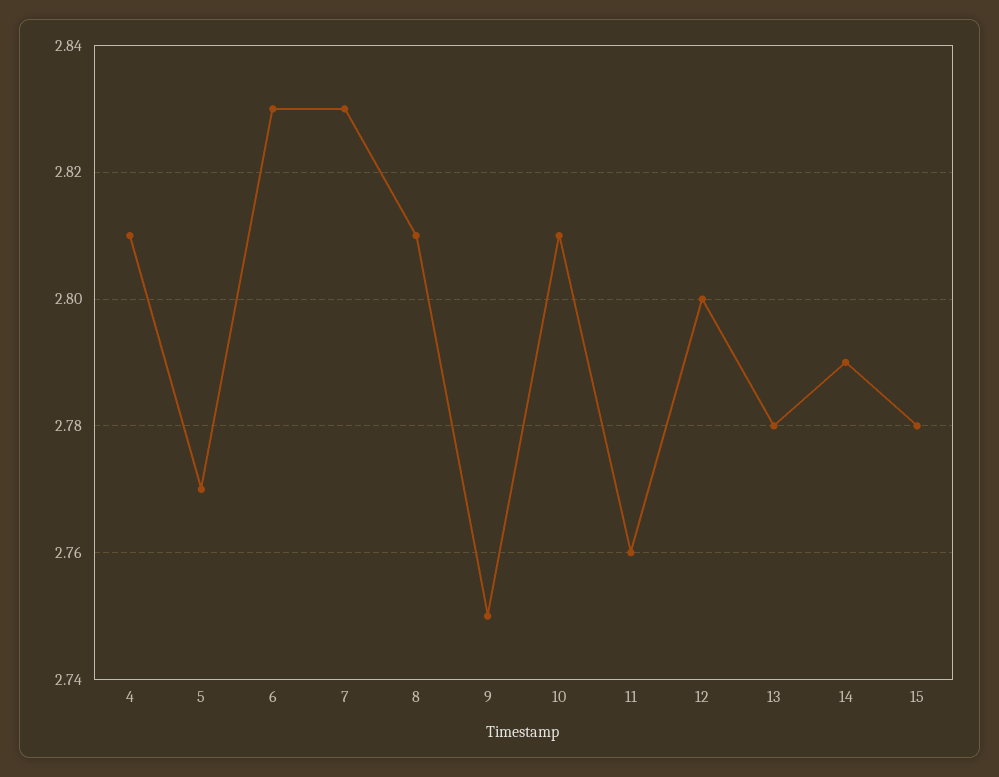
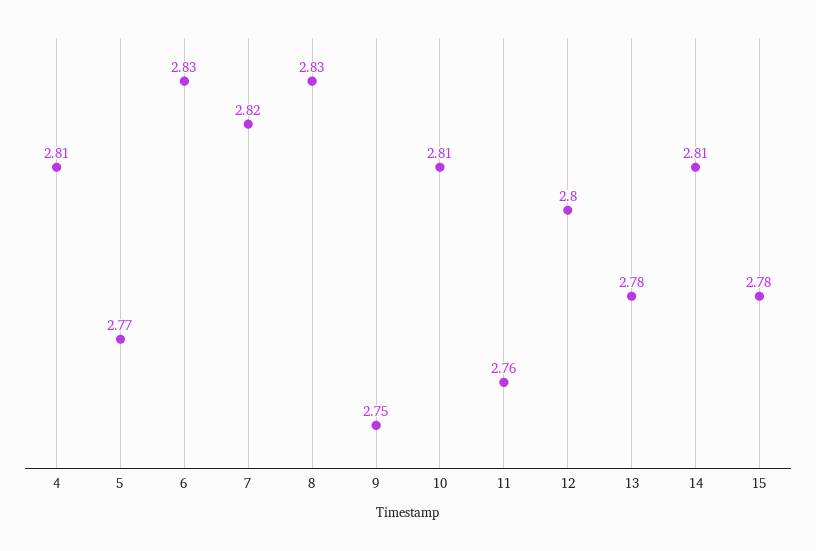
  {
    "4": 2.81,
    "5": 2.77,
    "6": 2.83,
-   "7": 2.83,
+   "7": 2.82,
-   "8": 2.81,
+   "8": 2.83,
    "9": 2.75,
    "10": 2.81,
    "11": 2.76,
    "12": 2.8,
    "13": 2.78,
-   "14": 2.79,
+   "14": 2.81,
    "15": 2.78
  }

